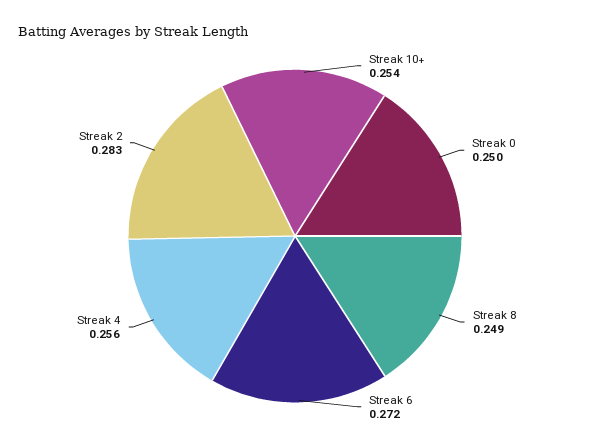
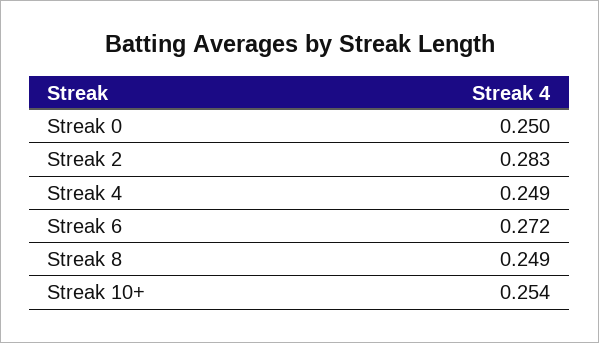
  {
    "Streak 10+": 0.254,
    "Streak 0": 0.25,
    "Streak 8": 0.249,
    "Streak 6": 0.272,
-   "Streak 4": 0.256,
+   "Streak 4": 0.249,
    "Streak 2": 0.283
  }

